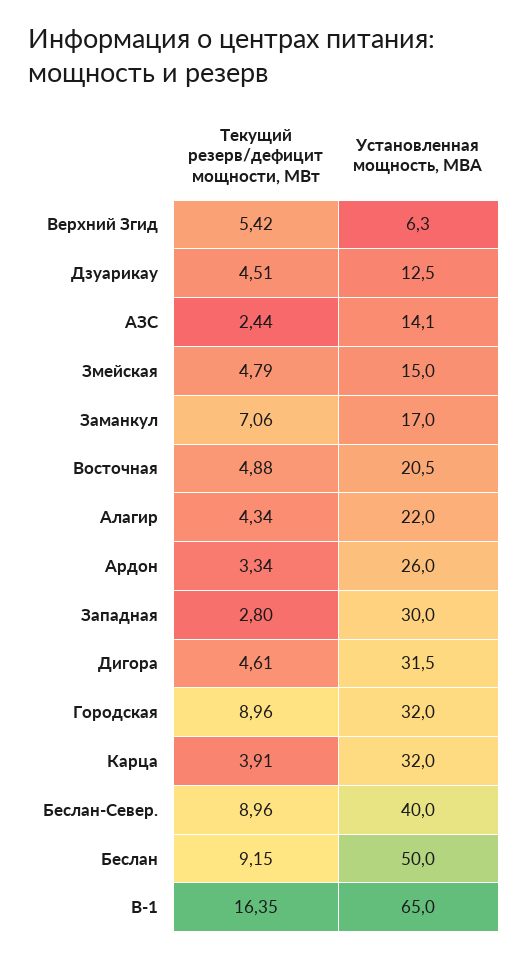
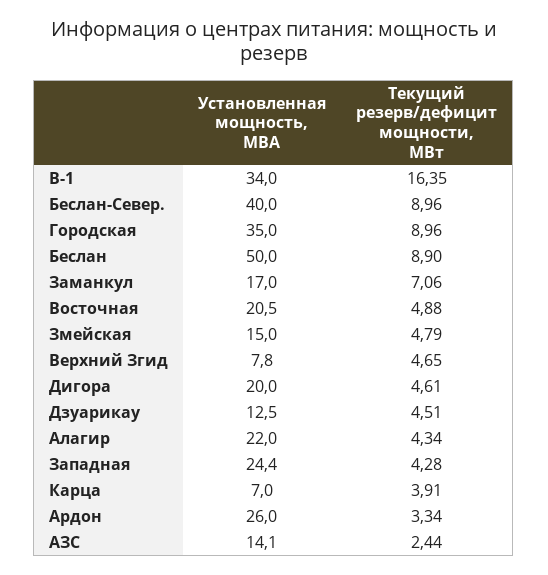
  {
    "Текущий резерв/дефицит мощности, МВт": {
-     "Верхний Згид": 5.42,
+     "Верхний Згид": 4.65,
      "Дзуарикау": 4.51,
      "АЗС": 2.44,
      "Змейская": 4.79,
      "Заманкул": 7.06,
      "Восточная": 4.88,
      "Алагир": 4.34,
      "Ардон": 3.34,
-     "Западная": 2.8,
+     "Западная": 4.28,
      "Дигора": 4.61,
      "Городская": 8.96,
      "Карца": 3.91,
      "Беслан-Север.": 8.96,
-     "Беслан": 9.15,
+     "Беслан": 8.9,
      "В-1": 16.35
    },
    "Установленная мощность, МВА": {
-     "Верхний Згид": 6.3,
+     "Верхний Згид": 7.8,
      "Дзуарикау": 12.5,
      "АЗС": 14.1,
      "Змейская": 15,
      "Заманкул": 17,
      "Восточная": 20.5,
      "Алагир": 22,
      "Ардон": 26,
-     "Западная": 30,
+     "Западная": 24.4,
-     "Дигора": 31.5,
+     "Дигора": 20,
-     "Городская": 32,
+     "Городская": 35,
-     "Карца": 32,
+     "Карца": 7,
      "Беслан-Север.": 40,
      "Беслан": 50,
-     "В-1": 65
+     "В-1": 34
    }
  }

